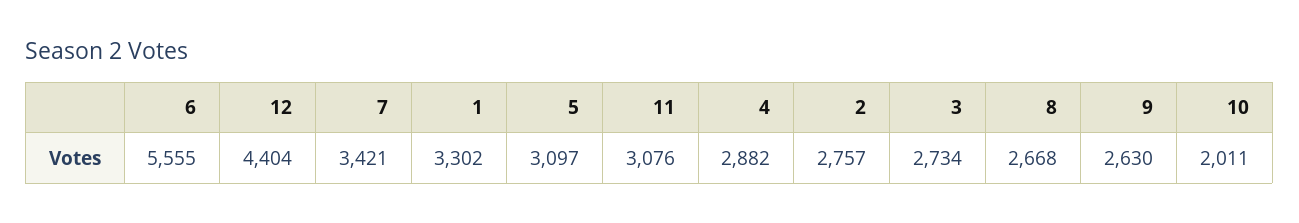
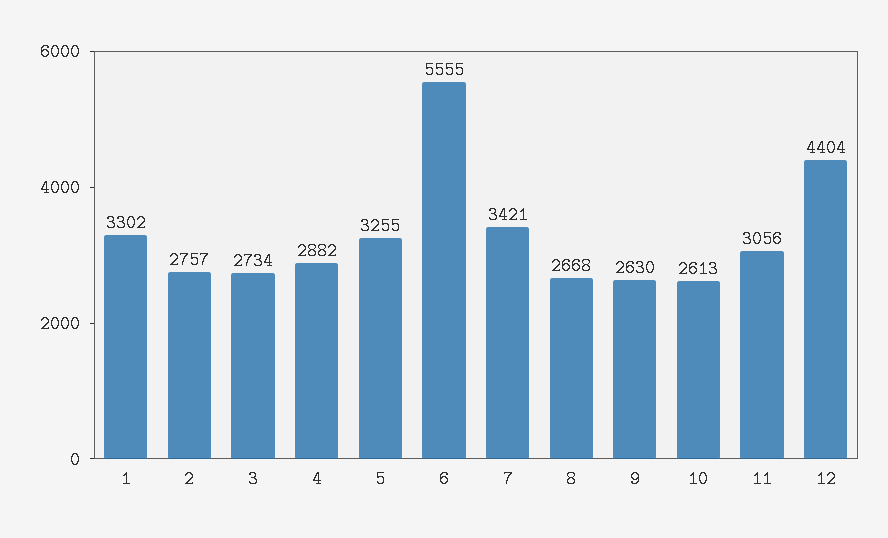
  {
    "6": 5555,
    "12": 4404,
    "7": 3421,
    "1": 3302,
-   "5": 3097,
+   "5": 3255,
-   "11": 3076,
+   "11": 3056,
    "4": 2882,
    "2": 2757,
    "3": 2734,
    "8": 2668,
    "9": 2630,
-   "10": 2011
+   "10": 2613
  }

